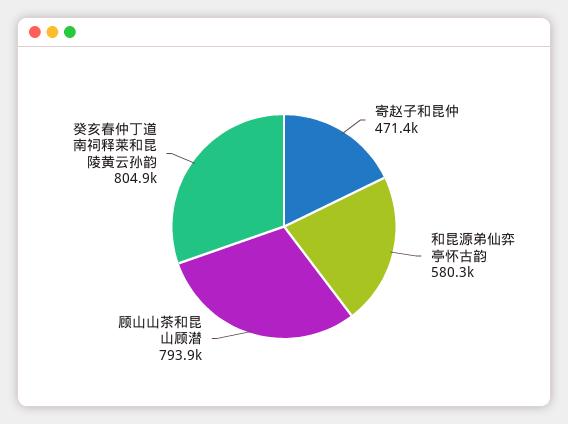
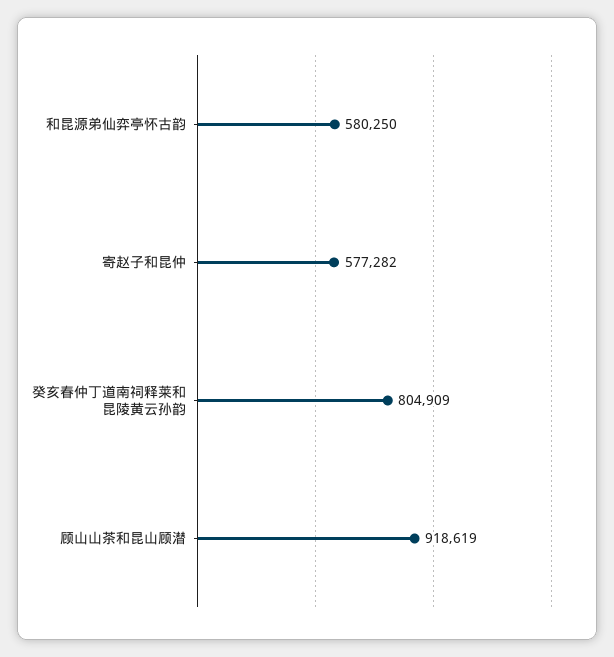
  {
-   "寄赵子和昆仲": 471400,
+   "寄赵子和昆仲": 577282,
    "和昆源弟仙弈亭怀古韵": 580250,
-   "顾山山茶和昆山顾潜": 793900,
+   "顾山山茶和昆山顾潜": 918619,
    "癸亥春仲丁道南祠释莱和昆陵黄云孙韵": 804909
  }

